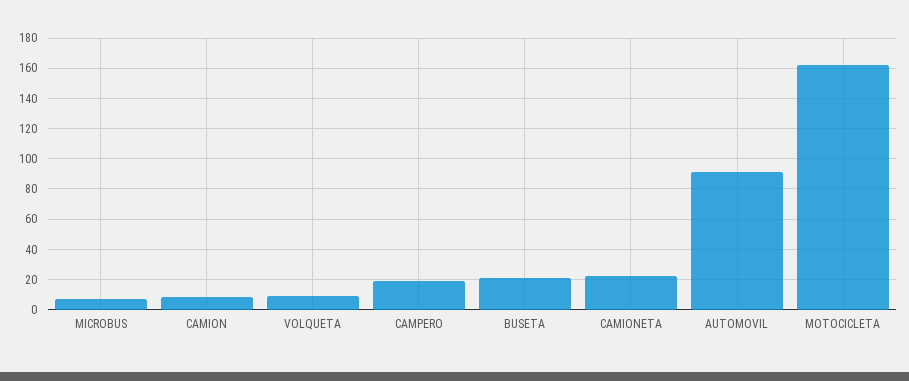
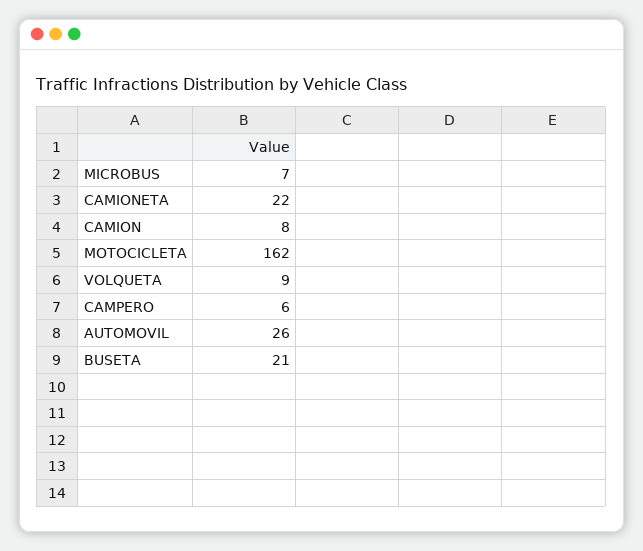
  {
    "MICROBUS": 7,
    "CAMION": 8,
    "VOLQUETA": 9,
-   "CAMPERO": 20,
+   "CAMPERO": 6,
    "BUSETA": 21,
    "CAMIONETA": 22,
-   "AUTOMOVIL": 90,
+   "AUTOMOVIL": 26,
    "MOTOCICLETA": 162
  }

